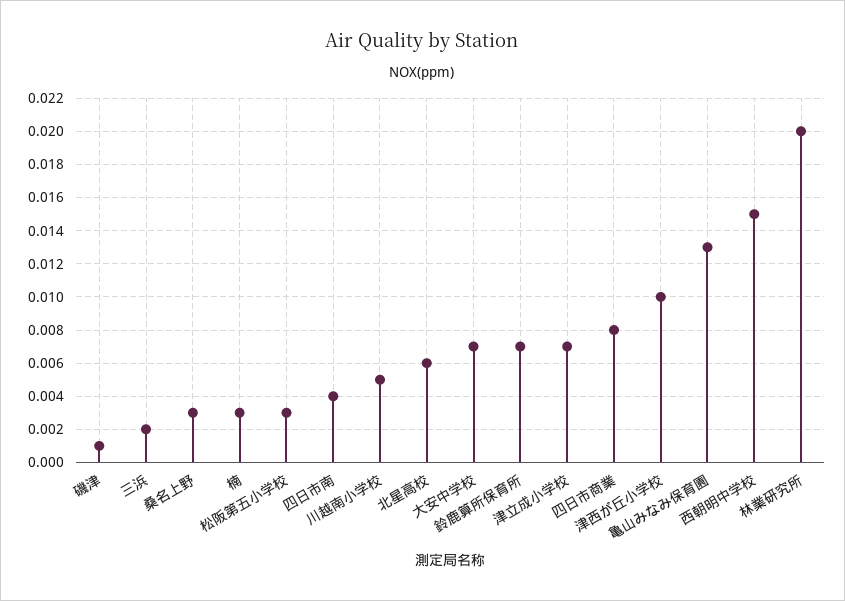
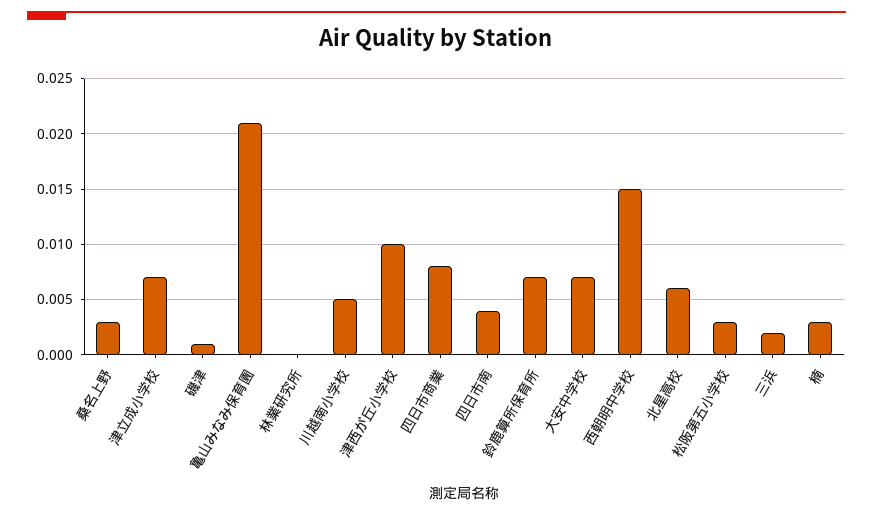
  {
    "磯津": 0.001,
    "三浜": 0.002,
    "桑名上野": 0.003,
    "楠": 0.003,
    "松阪第五小学校": 0.003,
    "四日市南": 0.004,
    "川越南小学校": 0.005,
    "北星高校": 0.006,
    "大安中学校": 0.007,
    "鈴鹿算所保育所": 0.007,
    "津立成小学校": 0.007,
    "四日市商業": 0.008,
    "津西が丘小学校": 0.01,
-   "亀山みなみ保育園": 0.013,
+   "亀山みなみ保育園": 0.021,
    "西朝明中学校": 0.015,
-   "林業研究所": 0.02
+   "林業研究所": 0
  }

